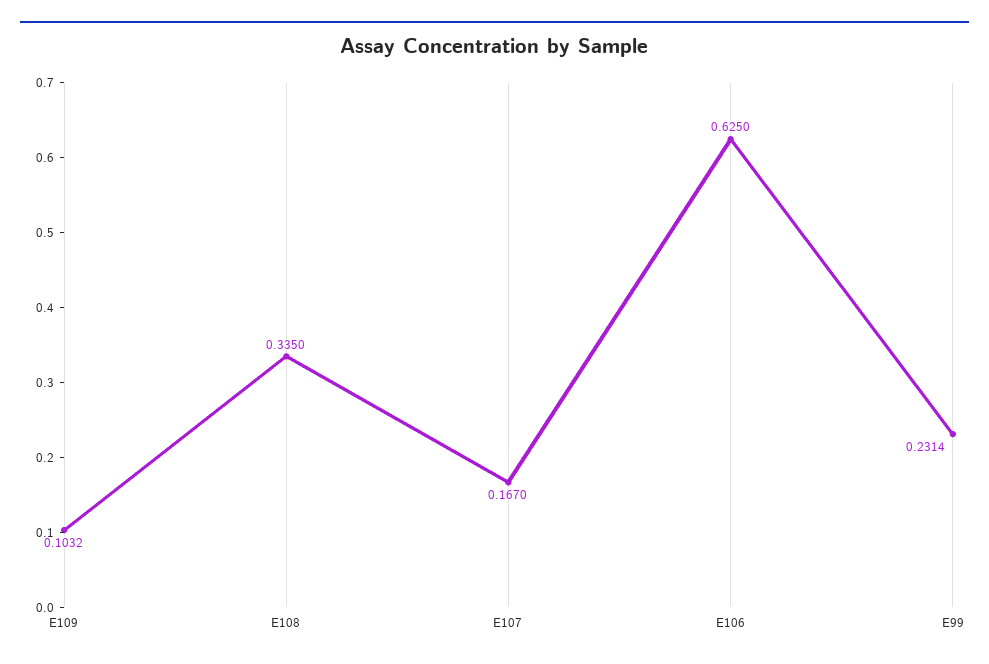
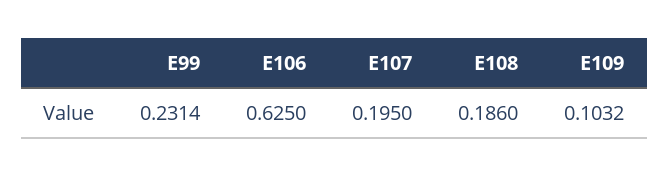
  {
    "E109": 0.1032,
-   "E108": 0.335,
+   "E108": 0.186,
-   "E107": 0.167,
+   "E107": 0.195,
    "E106": 0.625,
    "E99": 0.2314
  }

